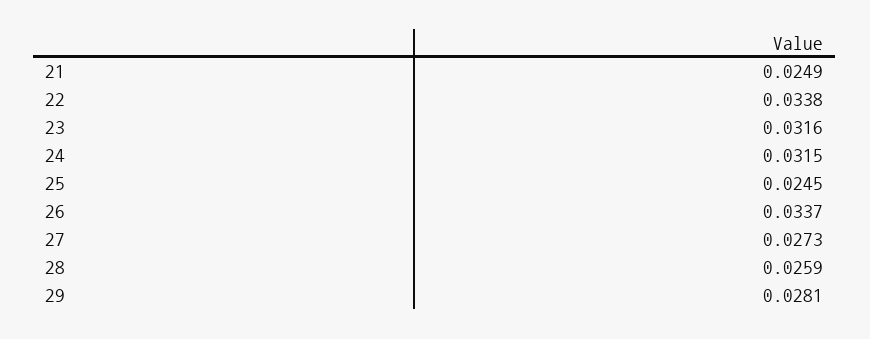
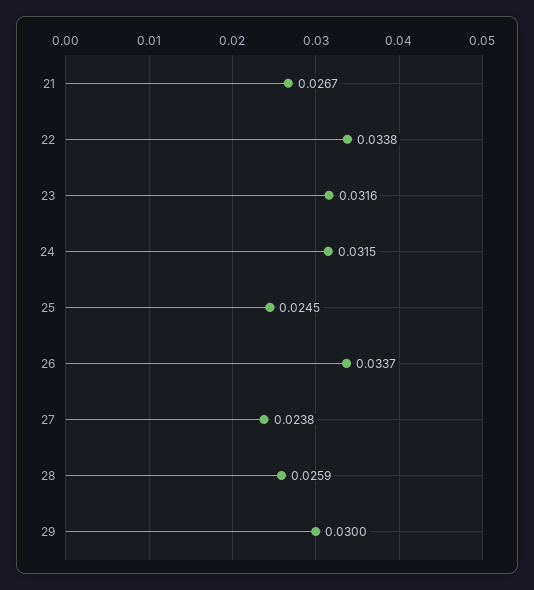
  {
-   "21": 0.0249,
+   "21": 0.0267,
    "22": 0.0338,
    "23": 0.0316,
    "24": 0.0315,
    "25": 0.0245,
    "26": 0.0337,
-   "27": 0.0273,
+   "27": 0.0238,
    "28": 0.0259,
-   "29": 0.0281
+   "29": 0.03
  }

